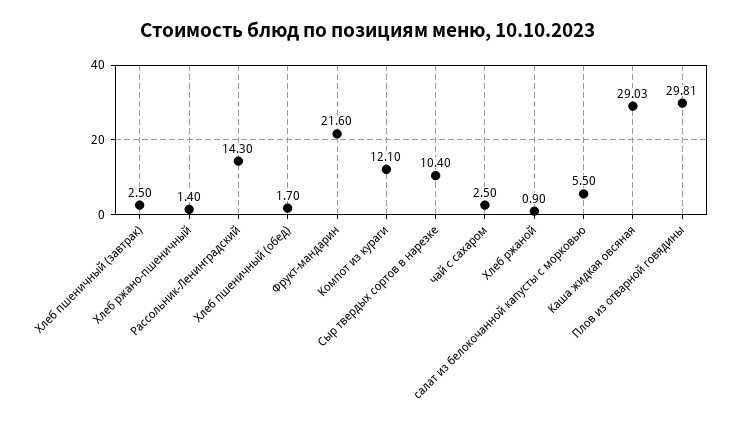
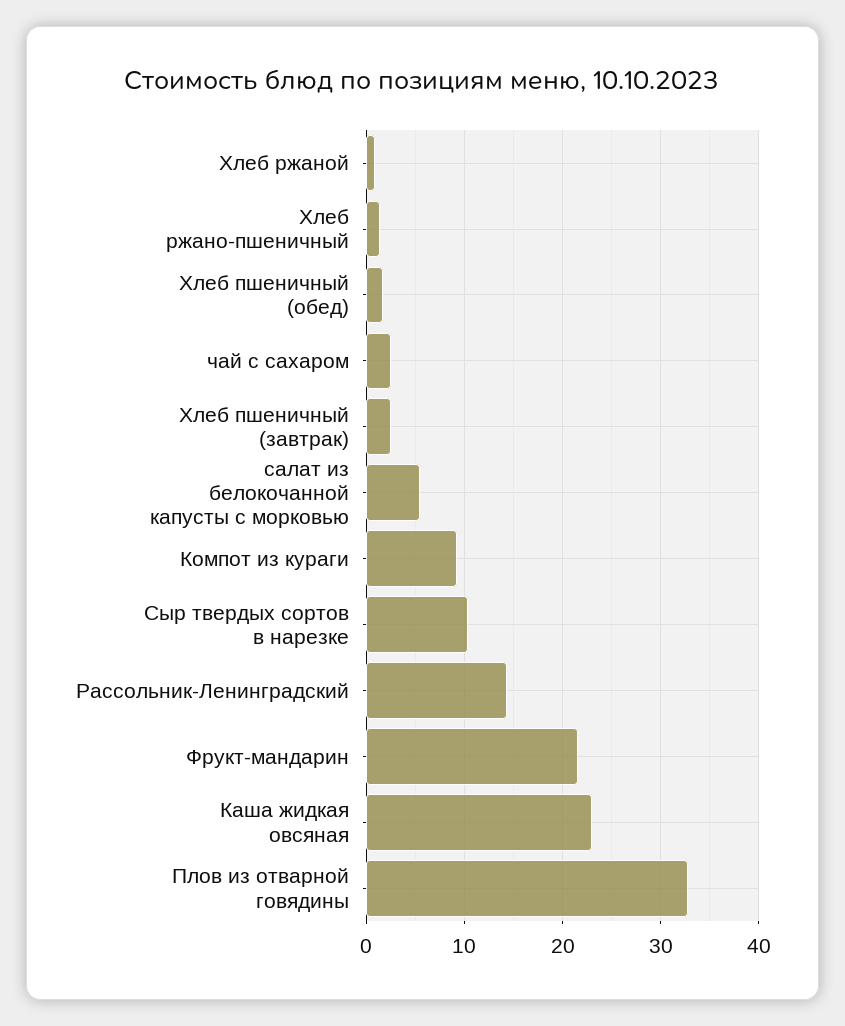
  {
    "Хлеб пшеничный (завтрак)": 2.5,
    "Хлеб ржано-пшеничный": 1.4,
    "Рассольник-Ленинградский": 14.3,
    "Хлеб пшеничный (обед)": 1.7,
    "Фрукт-мандарин": 21.6,
-   "Компот из кураги": 12.1,
+   "Компот из кураги": 9,
    "Сыр твердых сортов в нарезке": 10.4,
    "чай с сахаром": 2.5,
    "Хлеб ржаной": 0.9,
    "салат из белокочанной капусты с морковью": 5.5,
-   "Каша жидкая овсяная": 29.03,
+   "Каша жидкая овсяная": 23,
-   "Плов из отварной говядины": 29.81
+   "Плов из отварной говядины": 33
  }

